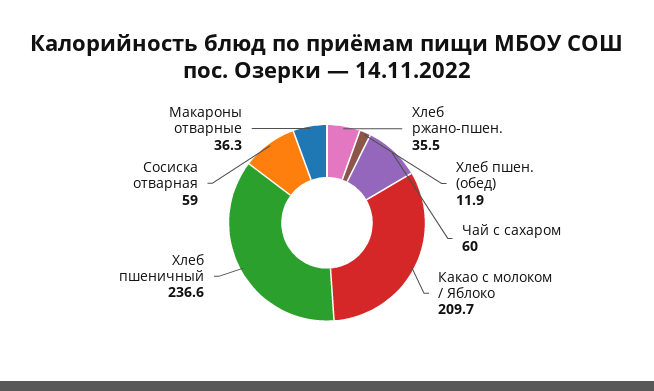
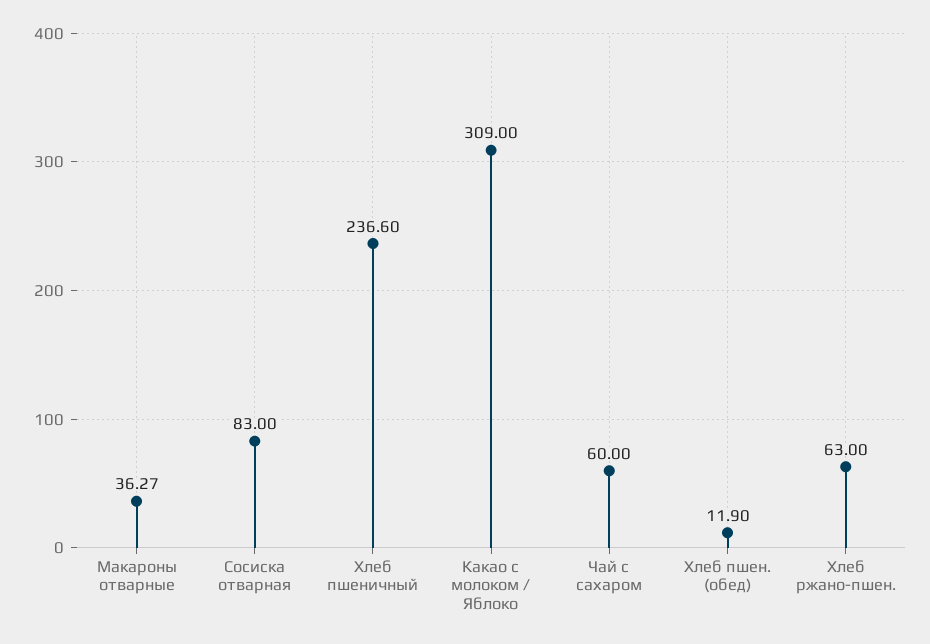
  {
-   "Хлеб ржано-пшен.": 35.5,
+   "Хлеб ржано-пшен.": 63,
    "Хлеб пшен. (обед)": 11.9,
    "Чай с сахаром": 60,
-   "Какао с молоком / Яблоко": 209.7,
+   "Какао с молоком / Яблоко": 309,
    "Хлеб пшеничный": 236.6,
-   "Сосиска отварная": 59,
+   "Сосиска отварная": 83,
    "Макароны отварные": 36.27
  }

